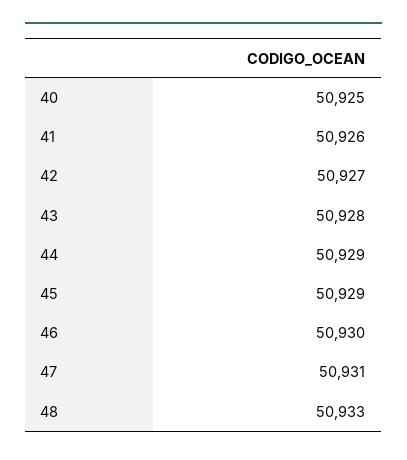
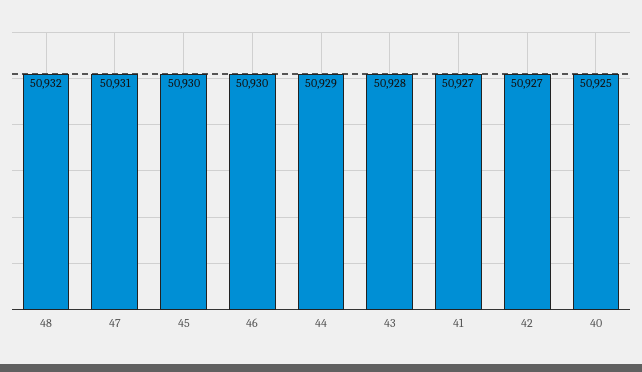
  {
    "40": 50925,
-   "41": 50926,
+   "41": 50927,
    "42": 50927,
    "43": 50928,
    "44": 50929,
-   "45": 50929,
+   "45": 50930,
    "46": 50930,
    "47": 50931,
-   "48": 50933
+   "48": 50932
  }

